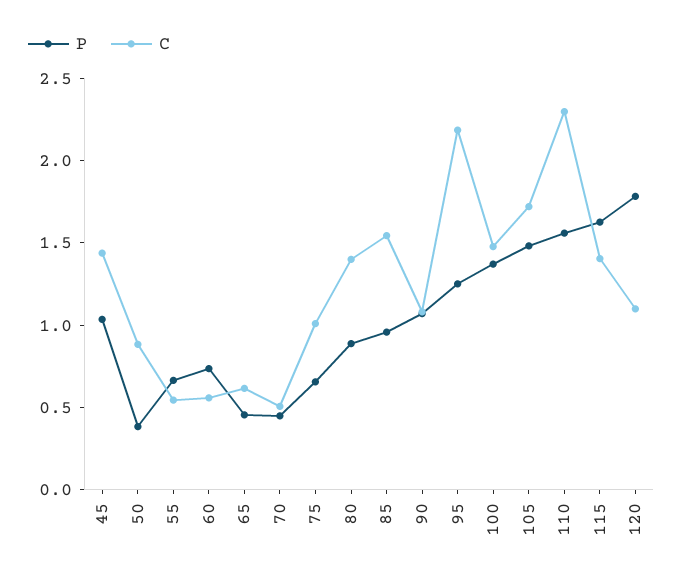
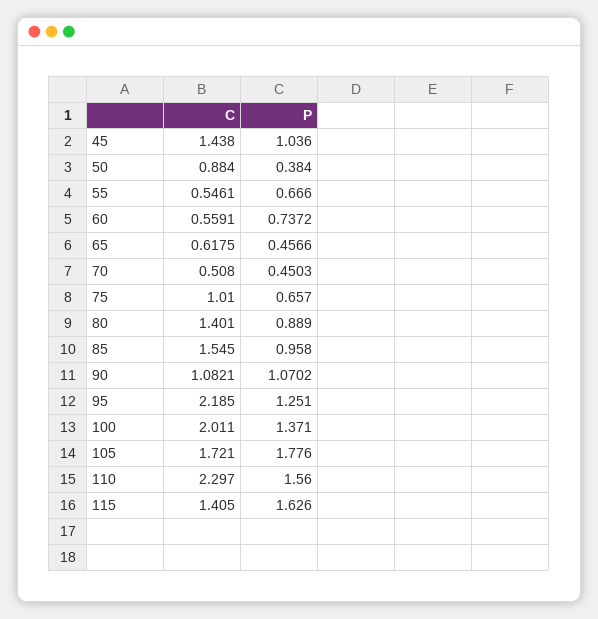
  {
    "P": {
      "45": 1.036,
      "50": 0.384,
      "55": 0.666,
      "60": 0.7372,
      "65": 0.4566,
      "70": 0.4503,
      "75": 0.657,
      "80": 0.889,
      "85": 0.958,
      "90": 1.0702,
      "95": 1.251,
      "100": 1.371,
-     "105": 1.5,
+     "105": 1.776,
      "110": 1.56,
-     "115": 1.626,
+     "115": 1.626
-     "120": 1.8
    },
    "C": {
      "45": 1.438,
      "50": 0.884,
      "55": 0.5461,
      "60": 0.5591,
      "65": 0.6175,
      "70": 0.508,
      "75": 1.01,
      "80": 1.401,
      "85": 1.545,
      "90": 1.0821,
      "95": 2.185,
-     "100": 1.5,
+     "100": 2.011,
      "105": 1.721,
      "110": 2.297,
-     "115": 1.405,
+     "115": 1.405
-     "120": 1.1
    }
  }

